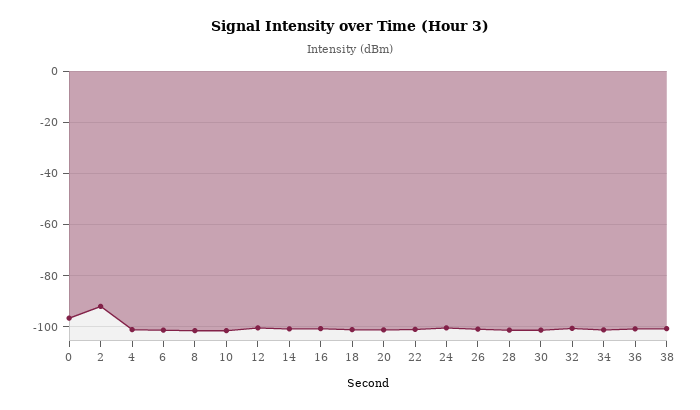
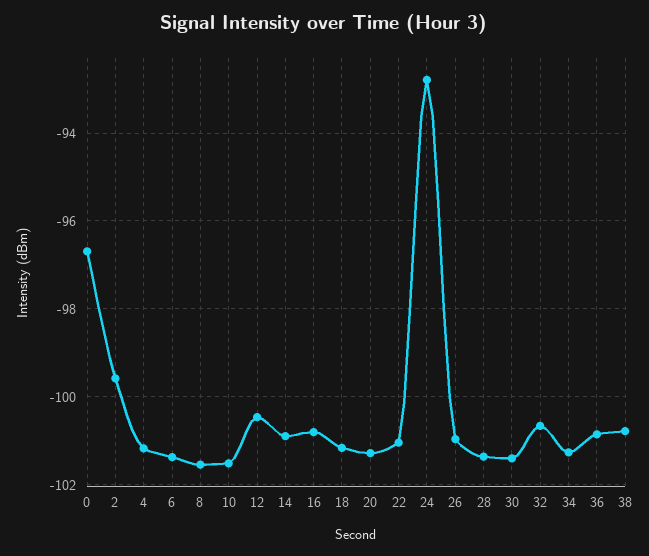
  {
    "0": -96.6,
-   "2": -92.5,
+   "2": -99.6,
    "4": -101.2,
    "6": -101.4,
    "8": -101.6,
    "10": -101.6,
    "12": -100.4,
    "14": -100.8,
    "16": -100.8,
    "18": -101.2,
    "20": -101.2,
    "22": -101,
-   "24": -100,
+   "24": -92.8,
    "26": -101,
    "28": -101.4,
    "30": -101.4,
    "32": -100.6,
    "34": -101.2,
    "36": -100.8,
    "38": -100.8
  }

